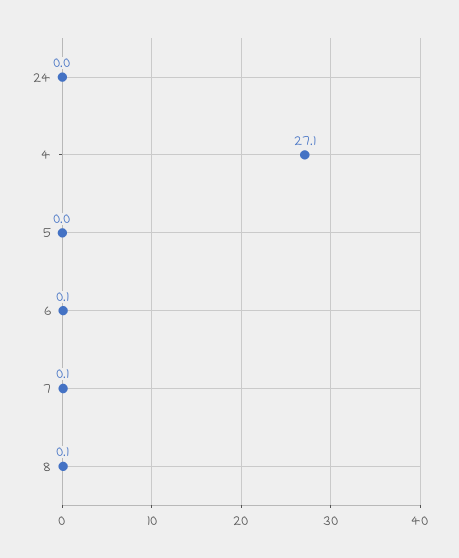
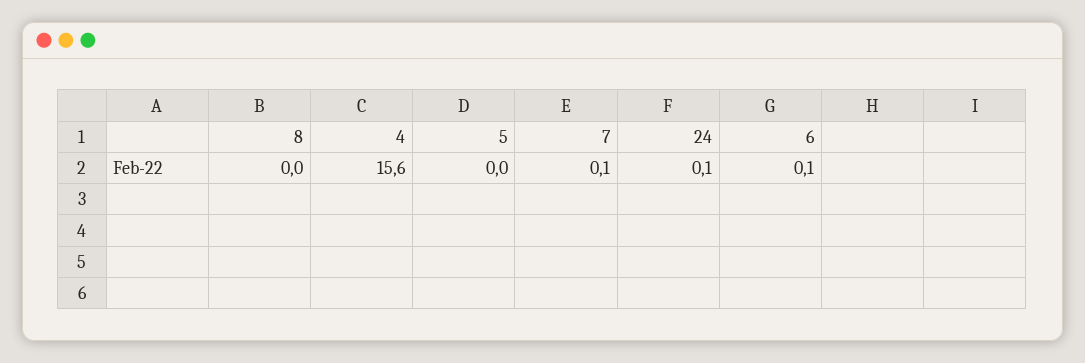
  {
-   "24": 0,
+   "24": 0.1,
-   "4": 27.1,
+   "4": 15.6,
    "5": 0,
    "6": 0.1,
    "7": 0.1,
-   "8": 0.1
+   "8": 0
  }

